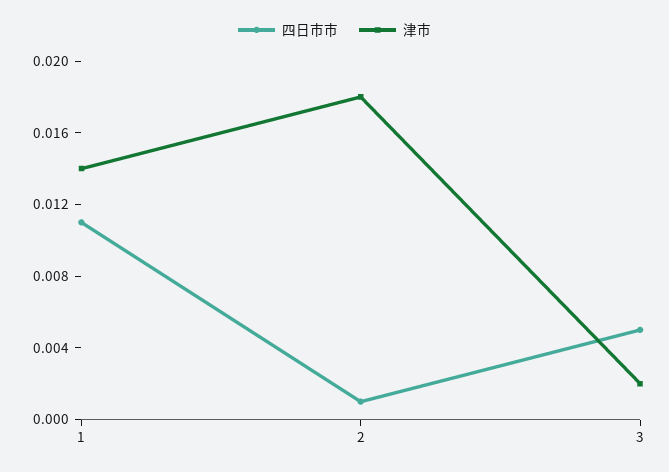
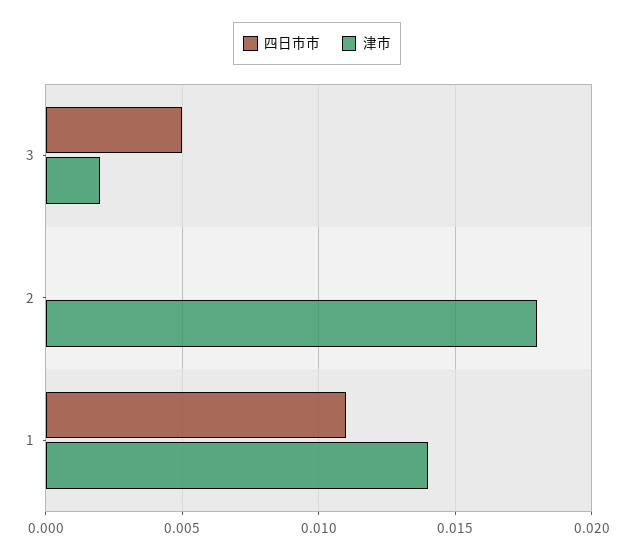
  {
    "四日市市": {
      "1": 0.011,
-     "2": 0.001,
+     "2": 0,
      "3": 0.005
    },
    "津市": {
      "1": 0.014,
      "2": 0.018,
      "3": 0.002
    }
  }

